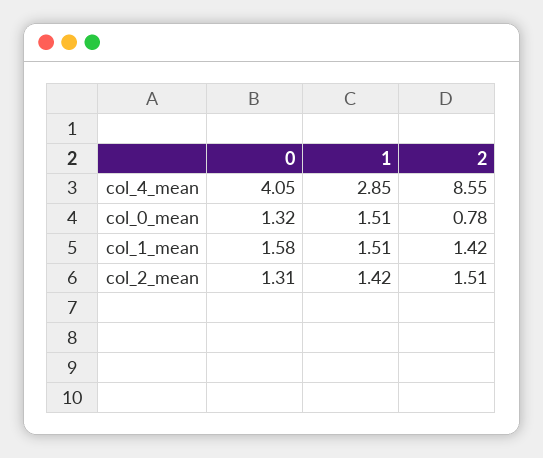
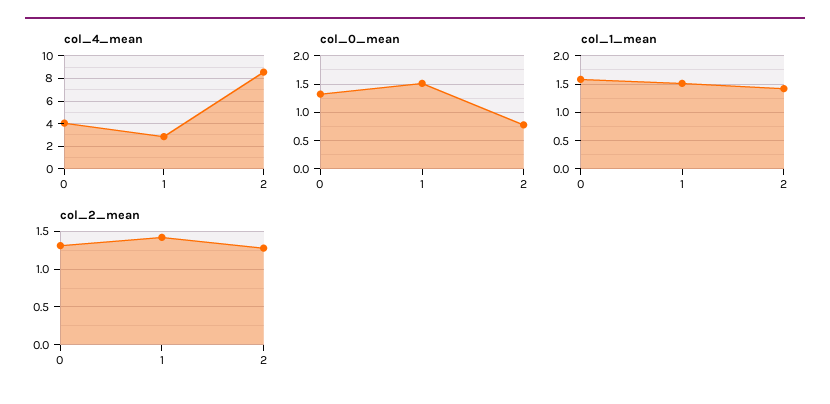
  {
    "col_4_mean": {
      "0": 4.05,
      "1": 2.85,
      "2": 8.55
    },
    "col_0_mean": {
      "0": 1.32,
      "1": 1.51,
      "2": 0.78
    },
    "col_1_mean": {
      "0": 1.58,
      "1": 1.51,
      "2": 1.42
    },
    "col_2_mean": {
      "0": 1.31,
      "1": 1.42,
-     "2": 1.51
+     "2": 1.3
    }
  }

